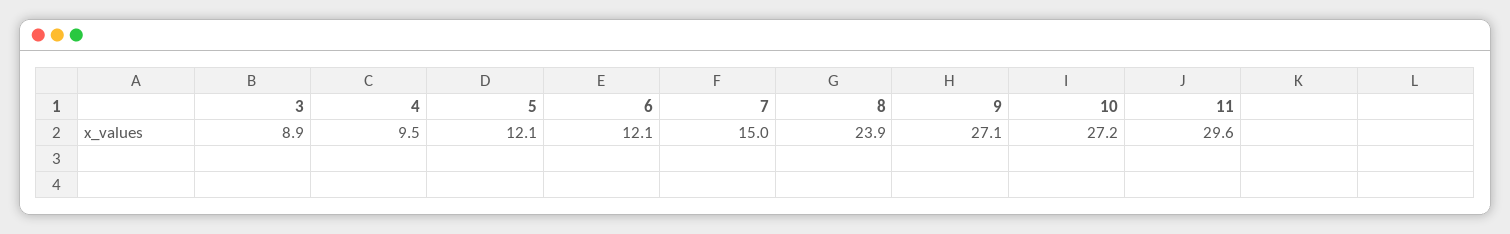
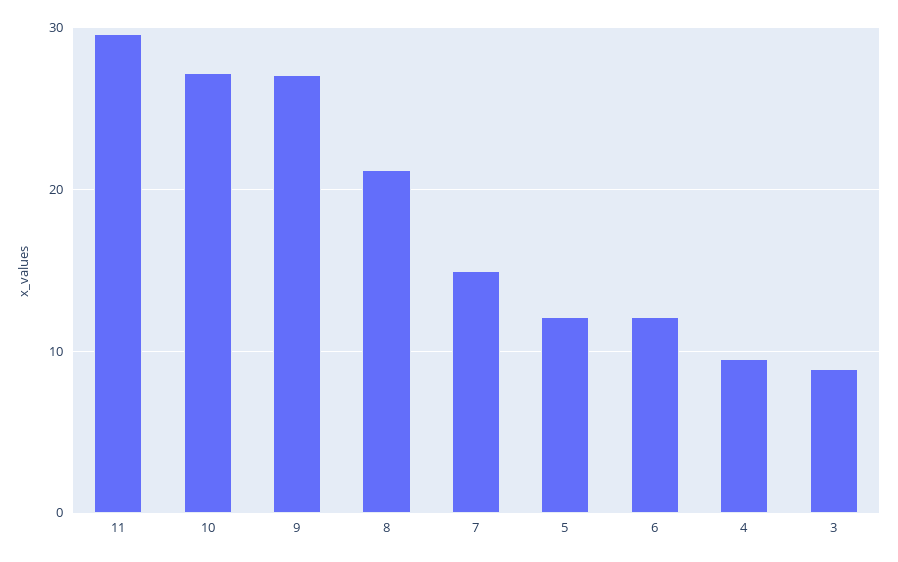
  {
    "3": 8.9,
    "4": 9.5,
    "5": 12.1,
    "6": 12.1,
    "7": 15,
-   "8": 23.9,
+   "8": 21,
    "9": 27.1,
    "10": 27.2,
    "11": 29.6
  }

